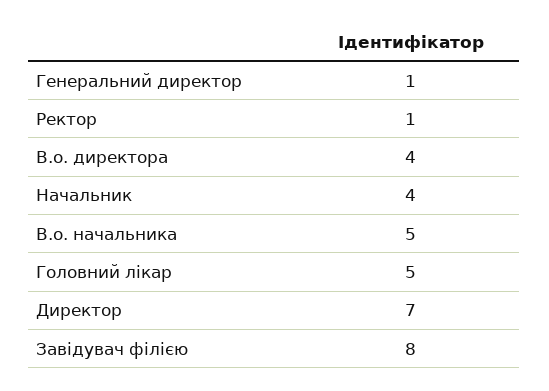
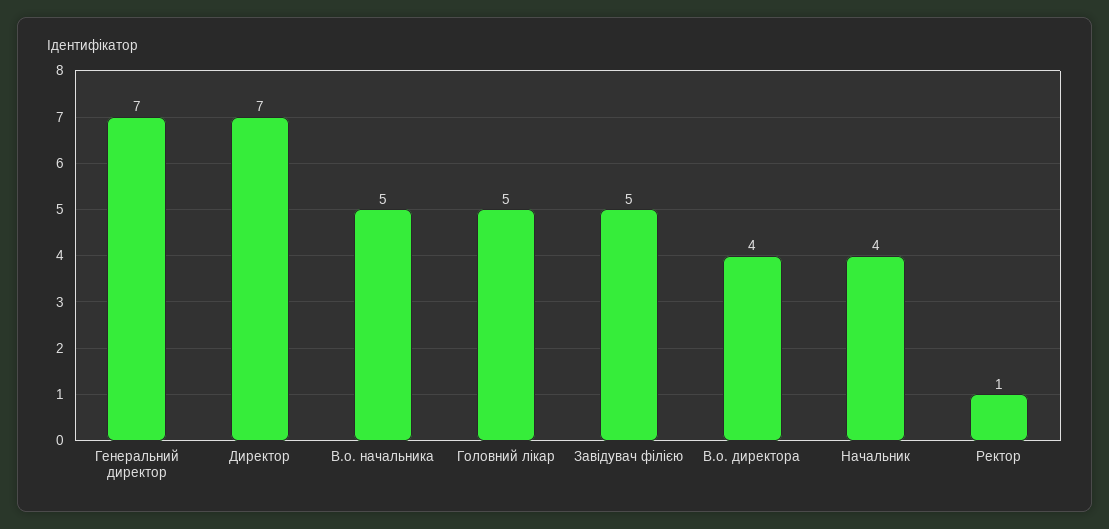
  {
-   "Генеральний директор": 1,
+   "Генеральний директор": 7,
    "Ректор": 1,
    "В.о. директора": 4,
    "Начальник": 4,
    "В.о. начальника": 5,
    "Головний лікар": 5,
    "Директор": 7,
-   "Завідувач філією": 8
+   "Завідувач філією": 5
  }

